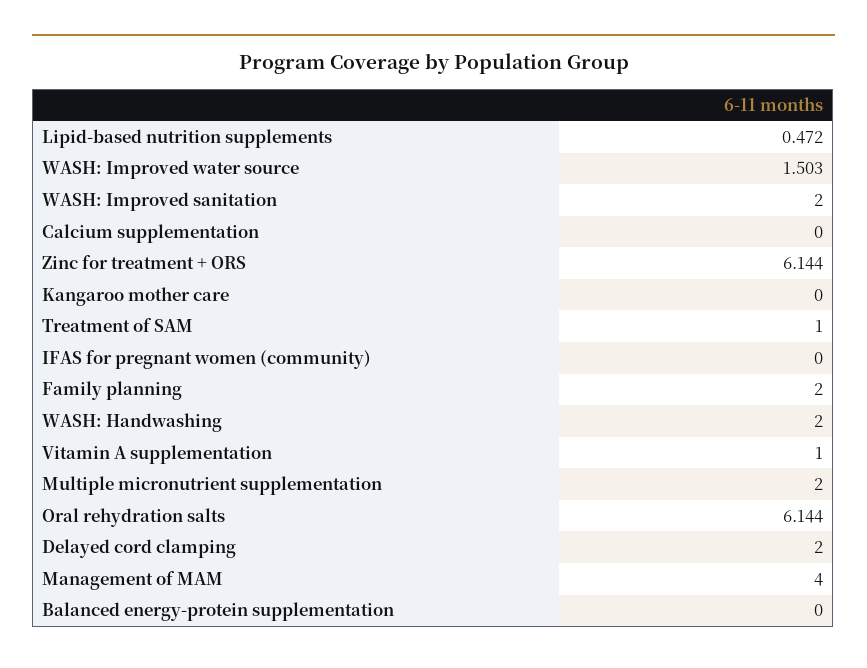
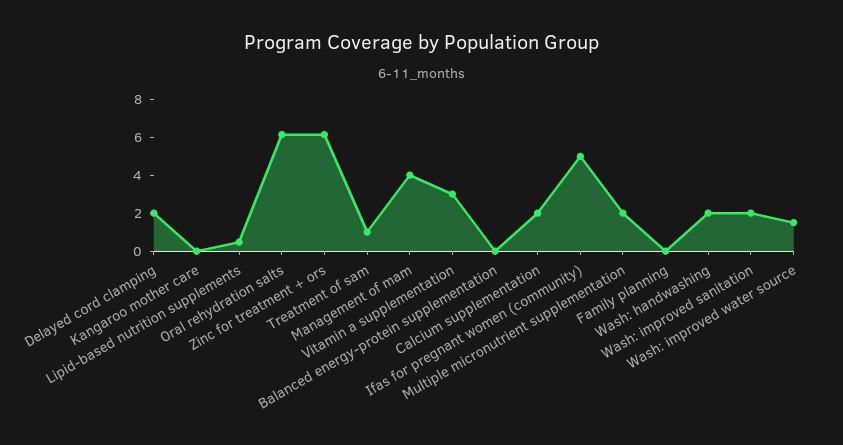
  {
    "Lipid-based nutrition supplements": 0.472,
    "WASH: Improved water source": 1.503,
    "WASH: Improved sanitation": 2,
-   "Calcium supplementation": 0,
+   "Calcium supplementation": 2,
    "Zinc for treatment + ORS": 6.144,
    "Kangaroo mother care": 0,
    "Treatment of SAM": 1,
-   "IFAS for pregnant women (community)": 0,
+   "IFAS for pregnant women (community)": 5,
-   "Family planning": 2,
+   "Family planning": 0,
    "WASH: Handwashing": 2,
-   "Vitamin A supplementation": 1,
+   "Vitamin A supplementation": 3,
    "Multiple micronutrient supplementation": 2,
    "Oral rehydration salts": 6.144,
    "Delayed cord clamping": 2,
    "Management of MAM": 4,
    "Balanced energy-protein supplementation": 0
  }

